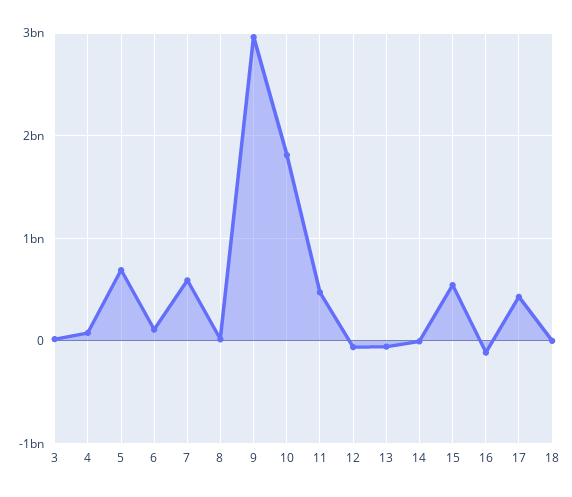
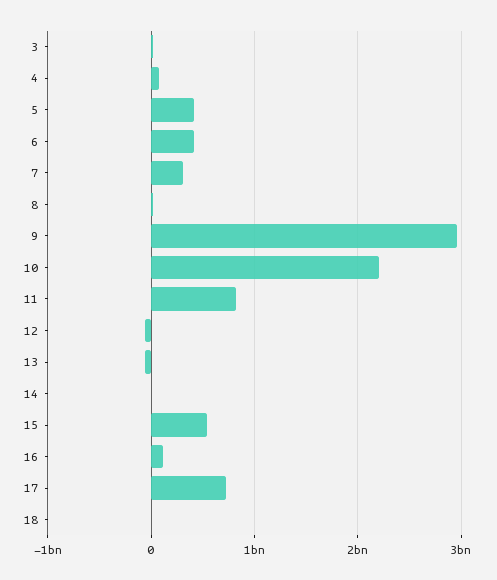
  {
    "3": 0,
    "4": 100000000,
-   "5": 700000000,
+   "5": 400000000,
-   "6": 100000000,
+   "6": 400000000,
-   "7": 600000000,
+   "7": 300000000,
    "8": 0,
    "9": 3000000000,
-   "10": 1800000000,
+   "10": 2200000000,
-   "11": 500000000,
+   "11": 800000000,
    "12": -100000000,
    "13": -100000000,
    "14": 0,
    "15": 500000000,
-   "16": -100000000,
+   "16": 100000000,
-   "17": 400000000,
+   "17": 700000000,
    "18": 0
  }

